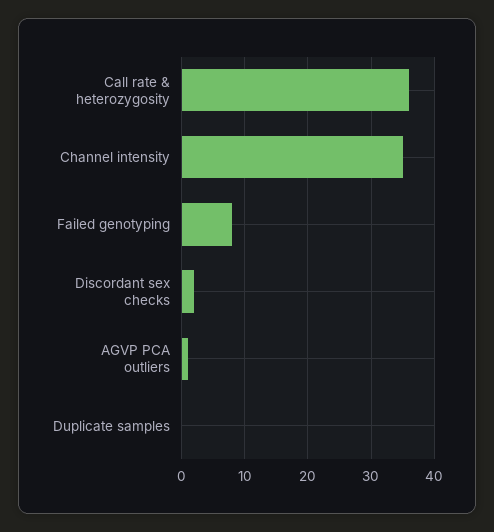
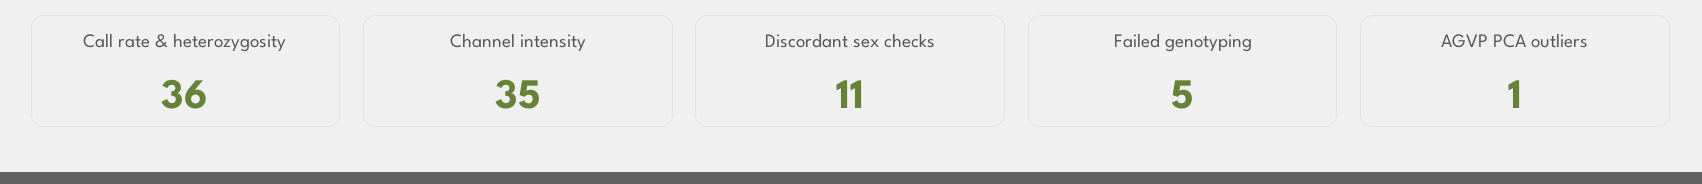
  {
    "Call rate & heterozygosity": 36,
    "Channel intensity": 35,
-   "Failed genotyping": 8,
+   "Failed genotyping": 5,
-   "Discordant sex checks": 2,
+   "Discordant sex checks": 11,
-   "AGVP PCA outliers": 1,
+   "AGVP PCA outliers": 1
-   "Duplicate samples": 0
  }

